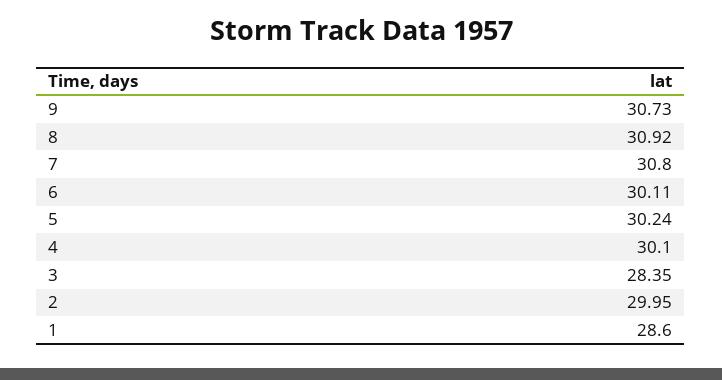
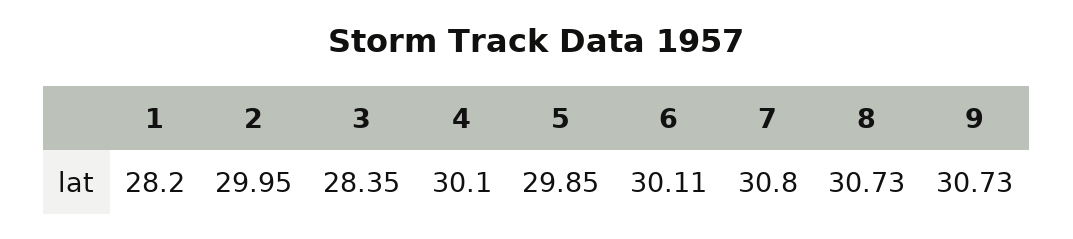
  {
    "9": 30.73,
-   "8": 30.92,
+   "8": 30.73,
    "7": 30.8,
    "6": 30.11,
-   "5": 30.24,
+   "5": 29.85,
    "4": 30.1,
    "3": 28.35,
    "2": 29.95,
-   "1": 28.6
+   "1": 28.2
  }

